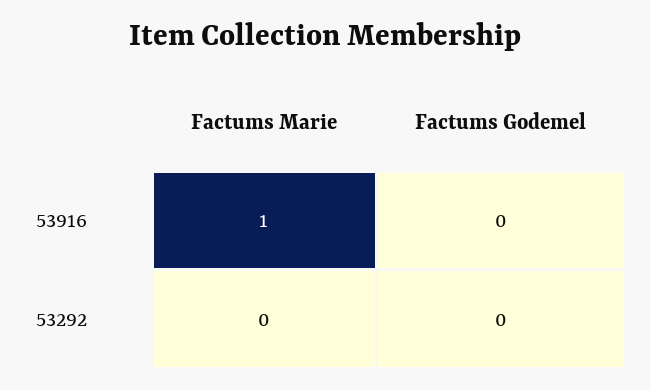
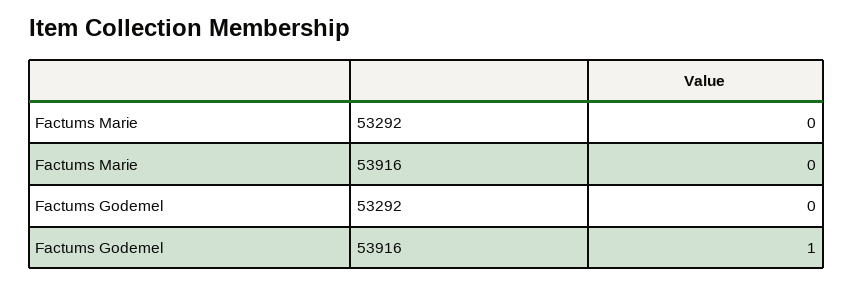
  {
    "Factums Marie": {
-     "53916": 1,
+     "53916": 0,
      "53292": 0
    },
    "Factums Godemel": {
-     "53916": 0,
+     "53916": 1,
      "53292": 0
    }
  }

